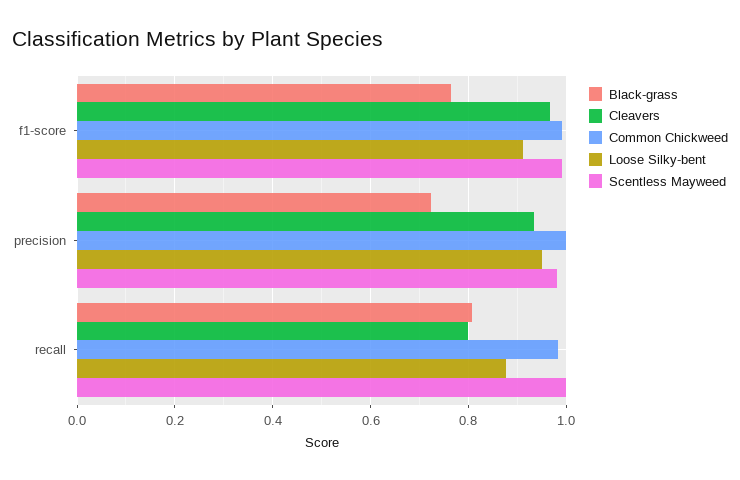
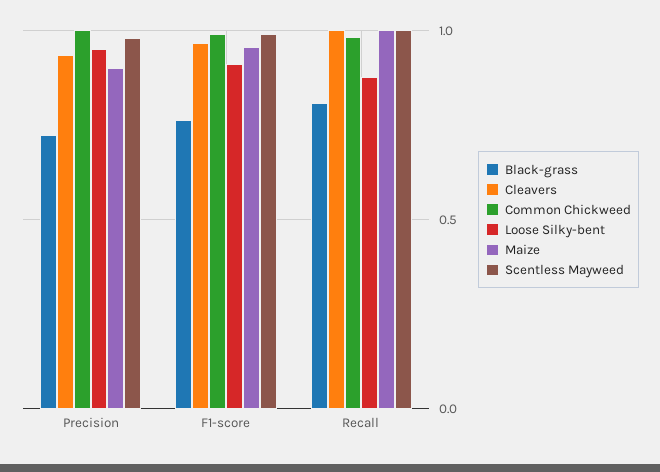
  {
    "Black-grass": {
      "f1-score": 0.76,
      "precision": 0.72,
      "recall": 0.8
    },
    "Cleavers": {
      "f1-score": 0.96,
      "precision": 0.94,
-     "recall": 0.8
+     "recall": 1
    },
    "Common Chickweed": {
      "f1-score": 1,
      "precision": 1,
      "recall": 0.98
    },
    "Loose Silky-bent": {
      "f1-score": 0.92,
      "precision": 0.96,
      "recall": 0.88
    },
    "Scentless Mayweed": {
      "f1-score": 1,
      "precision": 0.98,
      "recall": 1
-   }
+   },
+   "Maize": {
+     "precision": 0.9,
+     "f1-score": 0.95,
+     "recall": 1
+   }
  }

